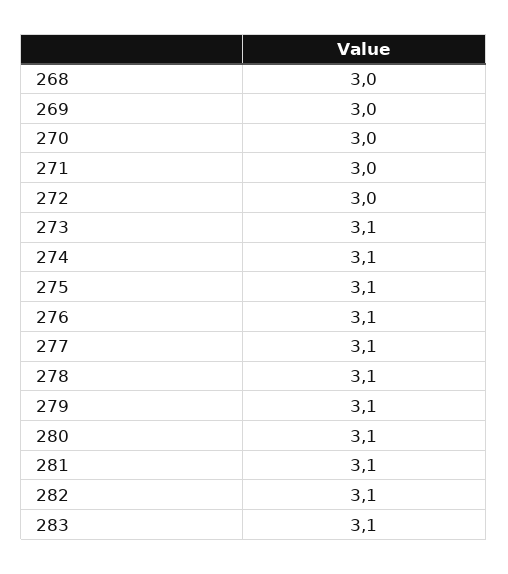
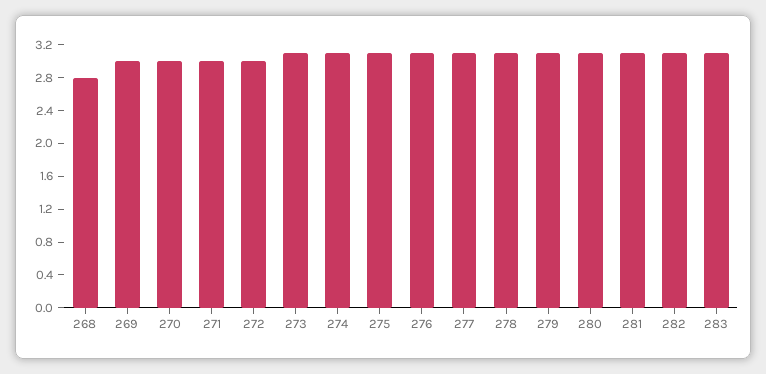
  {
-   "268": 3,
+   "268": 2.8,
    "269": 3,
    "270": 3,
    "271": 3,
    "272": 3,
    "273": 3.1,
    "274": 3.1,
    "275": 3.1,
    "276": 3.1,
    "277": 3.1,
    "278": 3.1,
    "279": 3.1,
    "280": 3.1,
    "281": 3.1,
    "282": 3.1,
    "283": 3.1
  }

